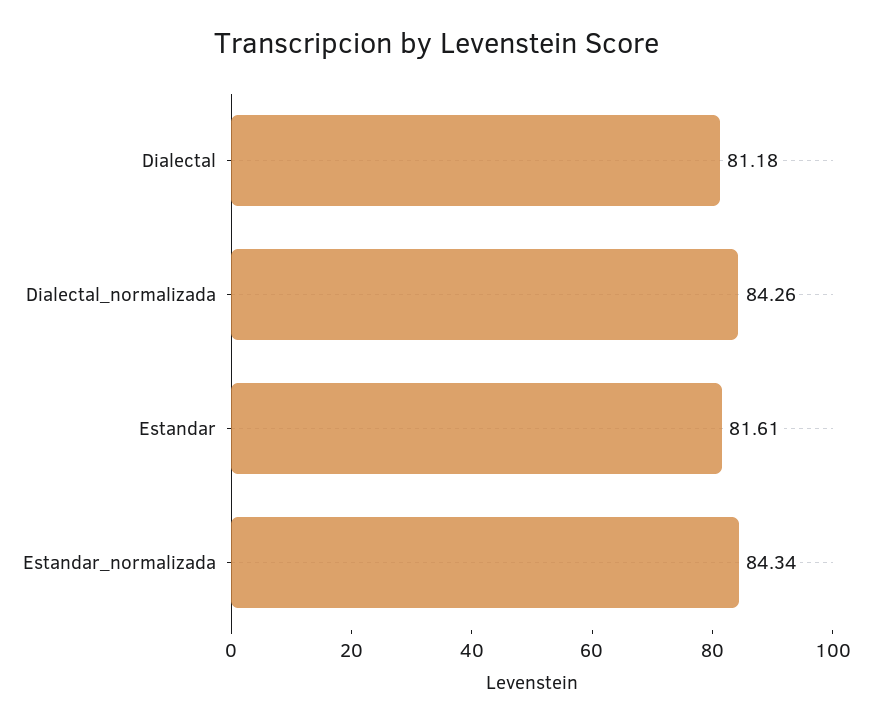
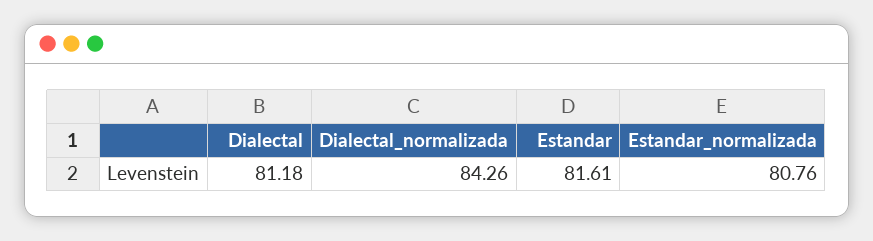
  {
    "Dialectal": 81.18,
    "Dialectal_normalizada": 84.26,
    "Estandar": 81.61,
-   "Estandar_normalizada": 84.34
+   "Estandar_normalizada": 80.76
  }

